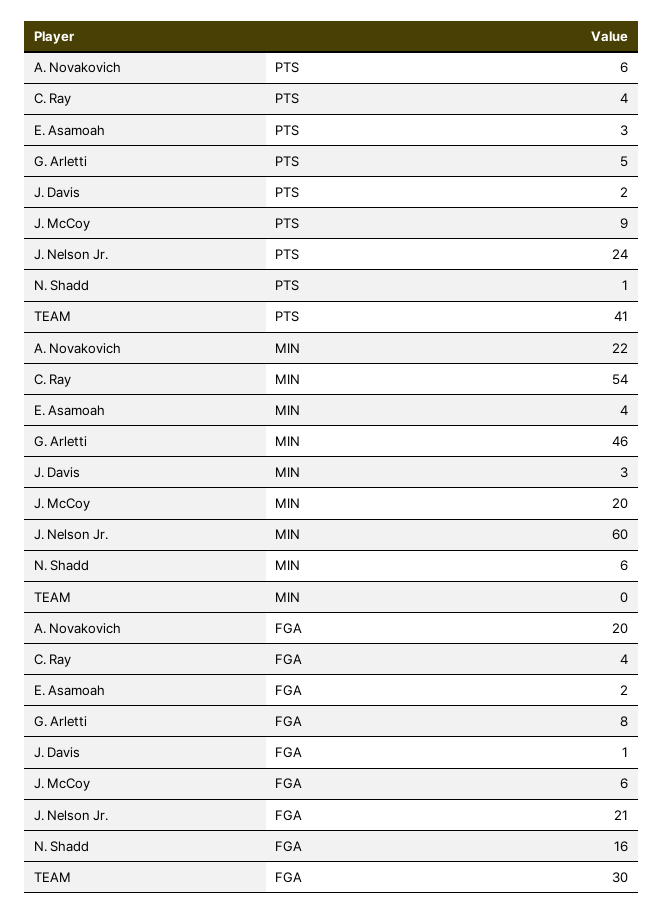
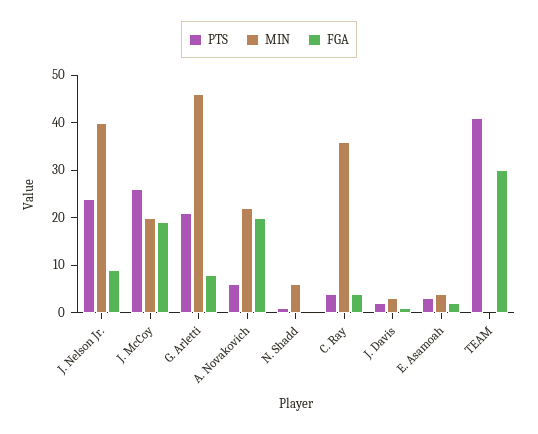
  {
    "PTS": {
      "A. Novakovich": 6,
      "C. Ray": 4,
      "E. Asamoah": 3,
-     "G. Arletti": 5,
+     "G. Arletti": 20,
      "J. Davis": 2,
-     "J. McCoy": 9,
+     "J. McCoy": 25,
      "J. Nelson Jr.": 24,
      "N. Shadd": 1,
      "TEAM": 41
    },
    "MIN": {
      "A. Novakovich": 22,
-     "C. Ray": 54,
+     "C. Ray": 35,
      "E. Asamoah": 4,
      "G. Arletti": 46,
      "J. Davis": 3,
      "J. McCoy": 20,
-     "J. Nelson Jr.": 60,
+     "J. Nelson Jr.": 40,
      "N. Shadd": 6,
      "TEAM": 0
    },
    "FGA": {
      "A. Novakovich": 20,
      "C. Ray": 4,
      "E. Asamoah": 2,
      "G. Arletti": 8,
      "J. Davis": 1,
-     "J. McCoy": 6,
+     "J. McCoy": 20,
-     "J. Nelson Jr.": 21,
+     "J. Nelson Jr.": 10,
-     "N. Shadd": 16,
+     "N. Shadd": 0,
      "TEAM": 30
    }
  }

